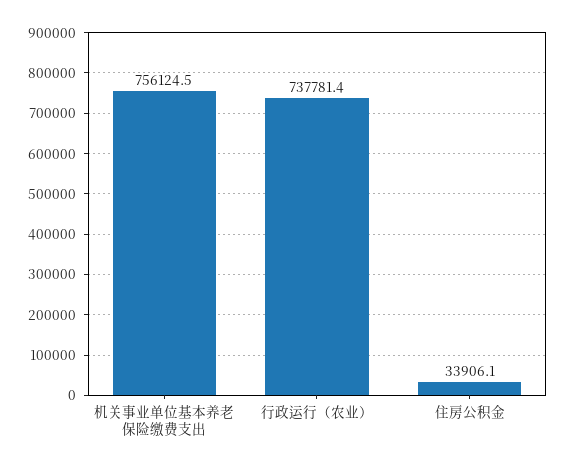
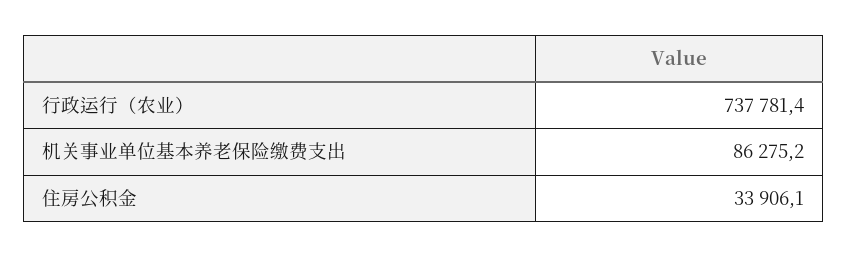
  {
-   "机关事业单位基本养老保险缴费支出": 756124.5,
+   "机关事业单位基本养老保险缴费支出": 86275.2,
    "行政运行（农业）": 737781.4,
    "住房公积金": 33906.1
  }

